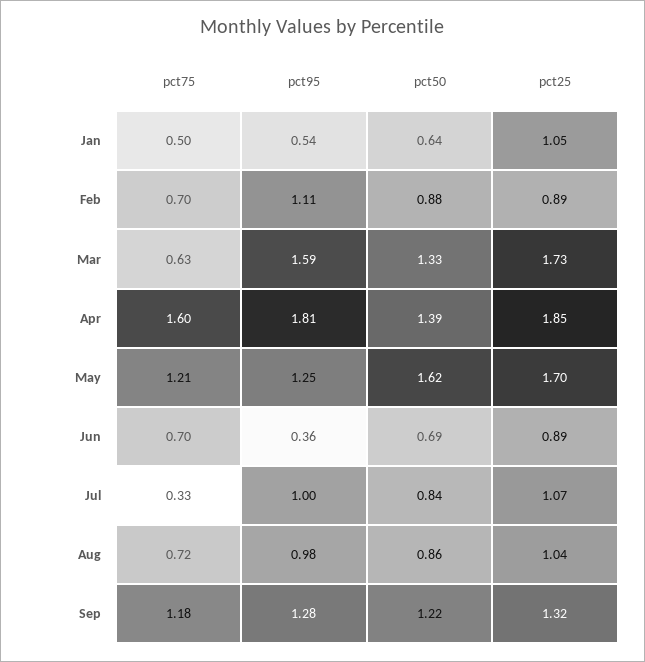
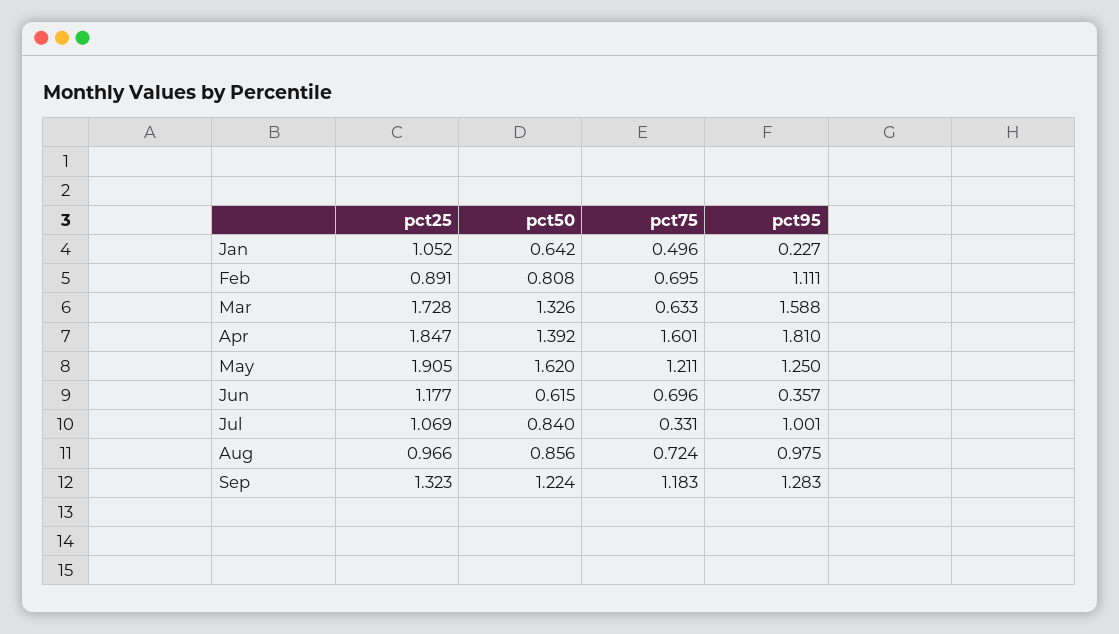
  {
    "pct75": {
      "Jan": 0.496,
      "Feb": 0.695,
      "Mar": 0.633,
      "Apr": 1.601,
      "May": 1.211,
      "Jun": 0.696,
      "Jul": 0.331,
      "Aug": 0.724,
      "Sep": 1.183
    },
    "pct95": {
-     "Jan": 0.54,
+     "Jan": 0.227,
      "Feb": 1.111,
      "Mar": 1.588,
      "Apr": 1.81,
      "May": 1.25,
      "Jun": 0.357,
      "Jul": 1.001,
      "Aug": 0.975,
      "Sep": 1.283
    },
    "pct50": {
      "Jan": 0.642,
-     "Feb": 0.88,
+     "Feb": 0.808,
      "Mar": 1.326,
      "Apr": 1.392,
      "May": 1.62,
-     "Jun": 0.69,
+     "Jun": 0.615,
      "Jul": 0.84,
      "Aug": 0.856,
      "Sep": 1.224
    },
    "pct25": {
      "Jan": 1.052,
      "Feb": 0.891,
      "Mar": 1.728,
      "Apr": 1.847,
-     "May": 1.7,
+     "May": 1.905,
-     "Jun": 0.89,
+     "Jun": 1.177,
      "Jul": 1.069,
-     "Aug": 1.04,
+     "Aug": 0.966,
      "Sep": 1.323
    }
  }

